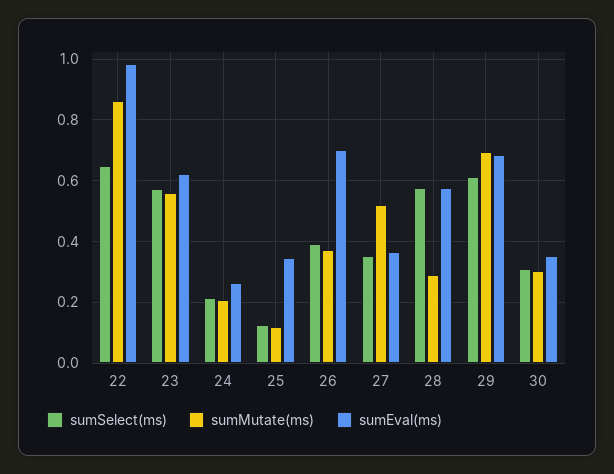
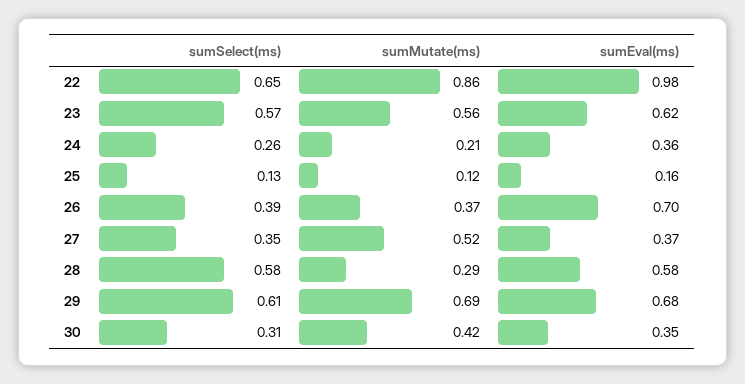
  {
    "sumSelect(ms)": {
      "22": 0.65,
      "23": 0.57,
-     "24": 0.22,
+     "24": 0.26,
      "25": 0.13,
      "26": 0.39,
      "27": 0.35,
      "28": 0.58,
      "29": 0.61,
      "30": 0.31
    },
    "sumMutate(ms)": {
      "22": 0.86,
      "23": 0.56,
      "24": 0.21,
      "25": 0.12,
      "26": 0.37,
      "27": 0.52,
      "28": 0.29,
      "29": 0.69,
-     "30": 0.3
+     "30": 0.42
    },
    "sumEval(ms)": {
      "22": 0.98,
      "23": 0.62,
-     "24": 0.26,
+     "24": 0.36,
-     "25": 0.34,
+     "25": 0.16,
      "26": 0.7,
      "27": 0.37,
      "28": 0.58,
      "29": 0.68,
      "30": 0.35
    }
  }

